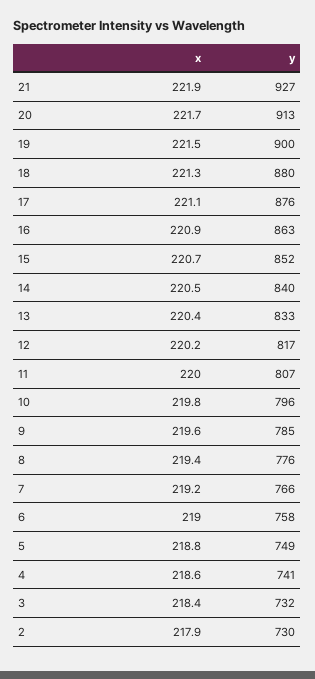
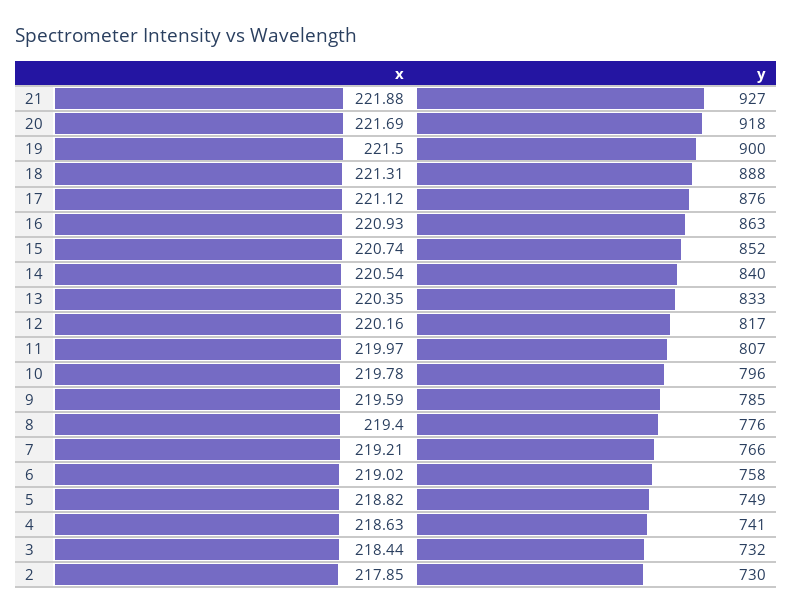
  {
    "x": {
      "21": 221.88,
      "20": 221.69,
      "19": 221.5,
      "18": 221.31,
      "17": 221.12,
      "16": 220.93,
      "15": 220.74,
      "14": 220.54,
      "13": 220.35,
      "12": 220.16,
      "11": 219.97,
      "10": 219.78,
      "9": 219.59,
      "8": 219.4,
      "7": 219.21,
      "6": 219.02,
      "5": 218.82,
      "4": 218.63,
      "3": 218.44,
      "2": 217.85
    },
    "y": {
      "21": 927,
-     "20": 913,
+     "20": 918,
      "19": 900,
-     "18": 880,
+     "18": 888,
      "17": 876,
      "16": 863,
      "15": 852,
      "14": 840,
      "13": 833,
      "12": 817,
      "11": 807,
      "10": 796,
      "9": 785,
      "8": 776,
      "7": 766,
      "6": 758,
      "5": 749,
      "4": 741,
      "3": 732,
      "2": 730
    }
  }

